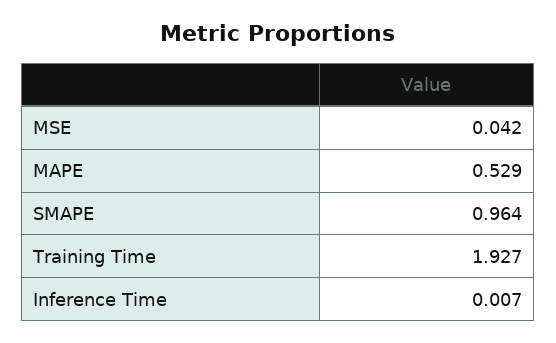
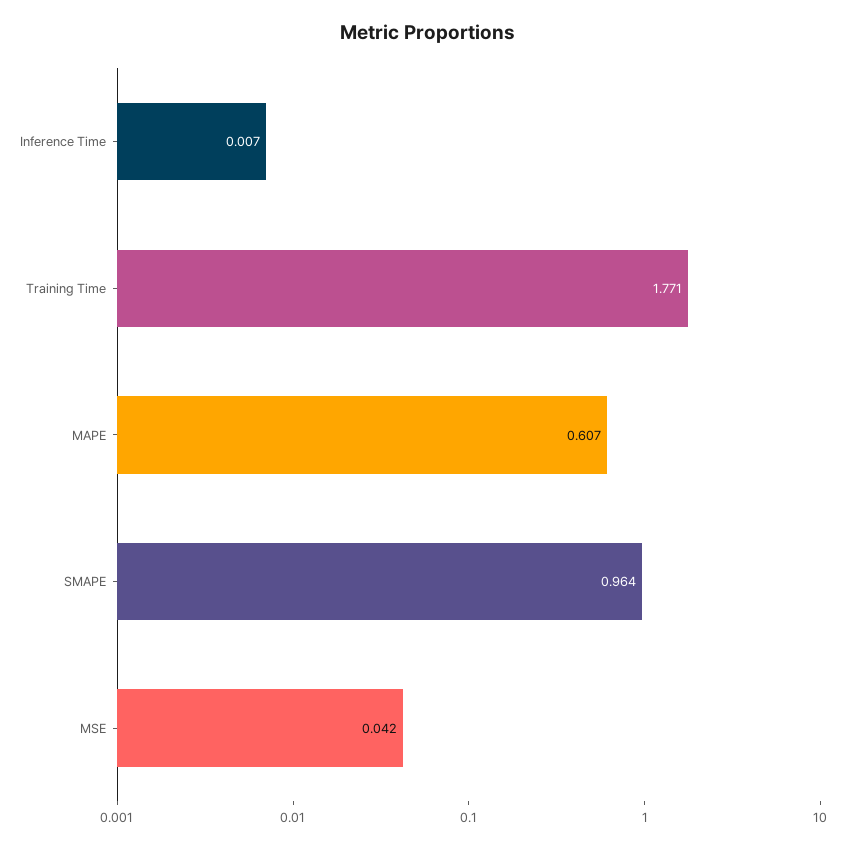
  {
    "MSE": 0.042,
-   "MAPE": 0.529,
+   "MAPE": 0.607,
    "SMAPE": 0.964,
-   "Training Time": 1.927,
+   "Training Time": 1.771,
    "Inference Time": 0.007
  }

